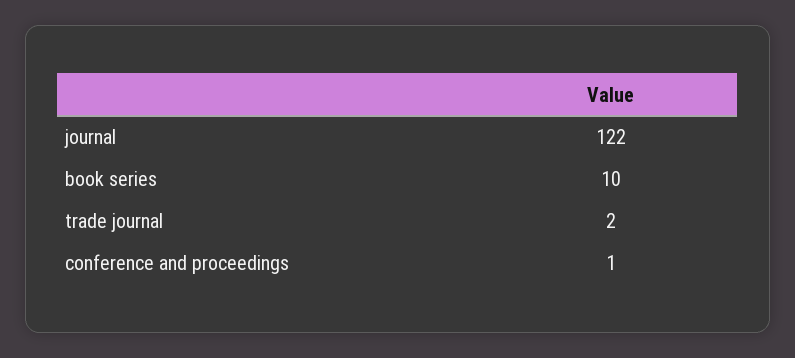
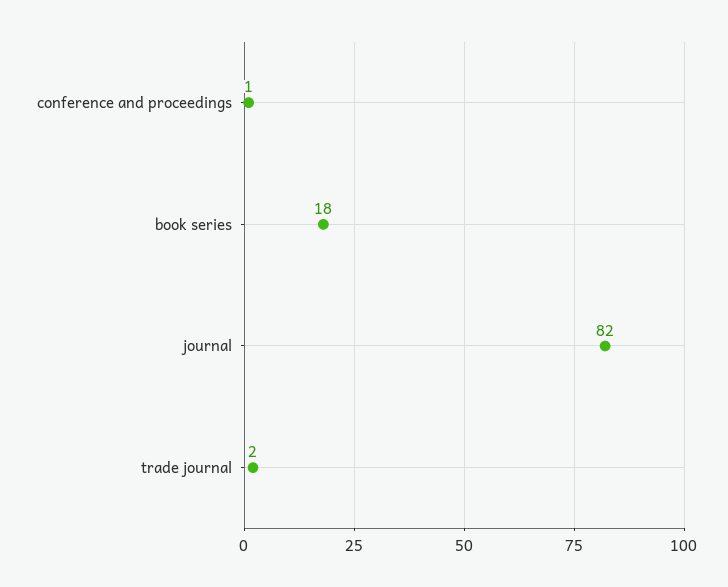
  {
-   "journal": 122,
+   "journal": 82,
-   "book series": 10,
+   "book series": 18,
    "trade journal": 2,
    "conference and proceedings": 1
  }

